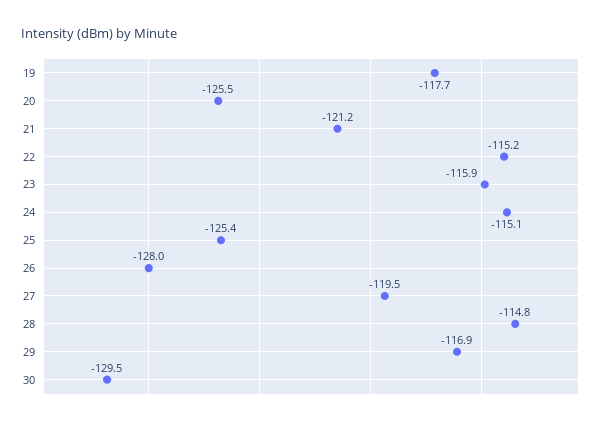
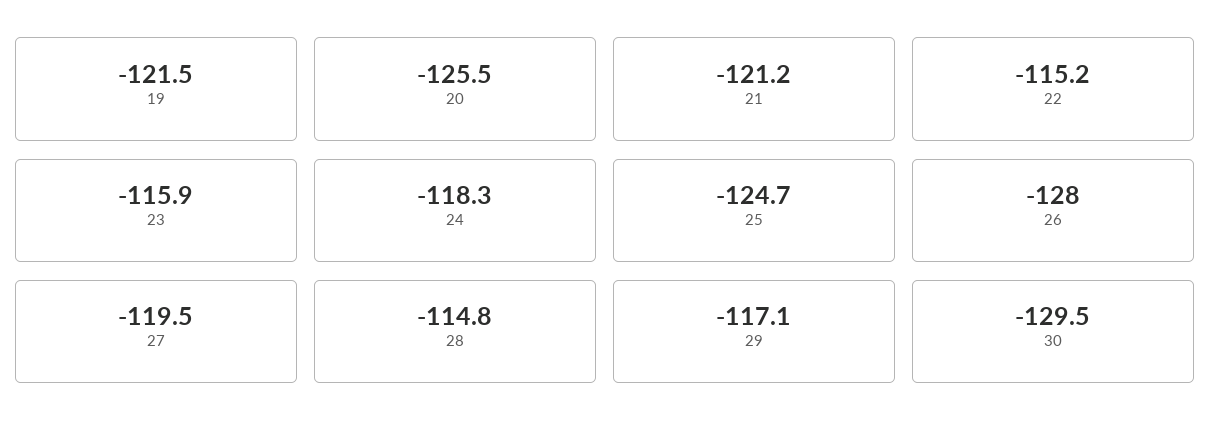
  {
-   "19": -117.7,
+   "19": -121.5,
    "20": -125.5,
    "21": -121.2,
    "22": -115.2,
    "23": -115.9,
-   "24": -115.1,
+   "24": -118.3,
-   "25": -125.4,
+   "25": -124.7,
    "26": -128,
    "27": -119.5,
    "28": -114.8,
-   "29": -116.9,
+   "29": -117.1,
    "30": -129.5
  }

